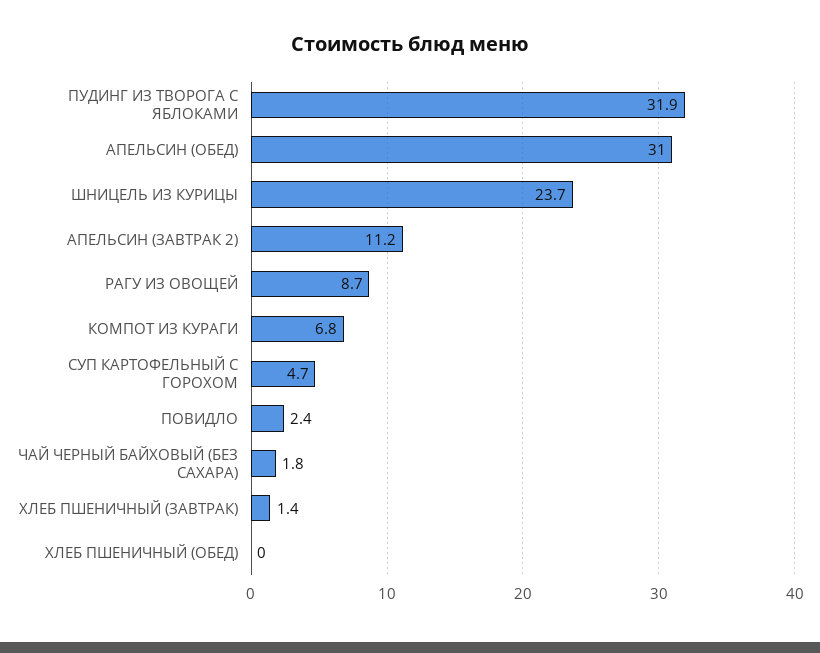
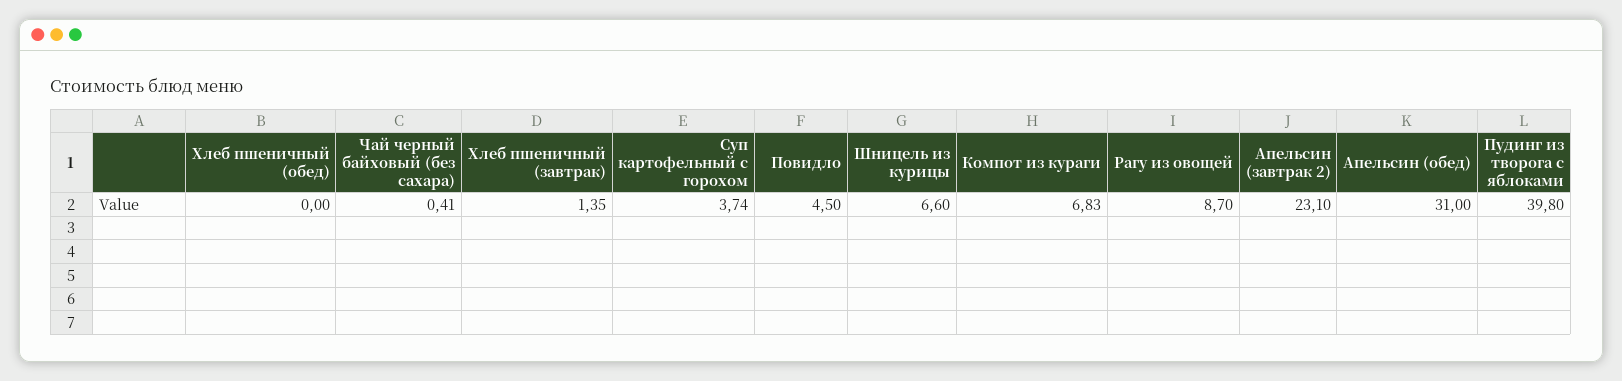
  {
-   "ПУДИНГ ИЗ ТВОРОГА С ЯБЛОКАМИ": 31.9,
+   "ПУДИНГ ИЗ ТВОРОГА С ЯБЛОКАМИ": 39.8,
    "АПЕЛЬСИН (ОБЕД)": 31,
-   "ШНИЦЕЛЬ ИЗ КУРИЦЫ": 23.7,
+   "ШНИЦЕЛЬ ИЗ КУРИЦЫ": 6.6,
-   "АПЕЛЬСИН (ЗАВТРАК 2)": 11.2,
+   "АПЕЛЬСИН (ЗАВТРАК 2)": 23.1,
    "РАГУ ИЗ ОВОЩЕЙ": 8.7,
    "КОМПОТ ИЗ КУРАГИ": 6.83,
-   "СУП КАРТОФЕЛЬНЫЙ С ГОРОХОМ": 4.7,
+   "СУП КАРТОФЕЛЬНЫЙ С ГОРОХОМ": 3.74,
-   "ПОВИДЛО": 2.4,
+   "ПОВИДЛО": 4.5,
-   "ЧАЙ ЧЕРНЫЙ БАЙХОВЫЙ (БЕЗ САХАРА)": 1.8,
+   "ЧАЙ ЧЕРНЫЙ БАЙХОВЫЙ (БЕЗ САХАРА)": 0.41,
    "ХЛЕБ ПШЕНИЧНЫЙ (ЗАВТРАК)": 1.35,
    "ХЛЕБ ПШЕНИЧНЫЙ (ОБЕД)": 0
  }

